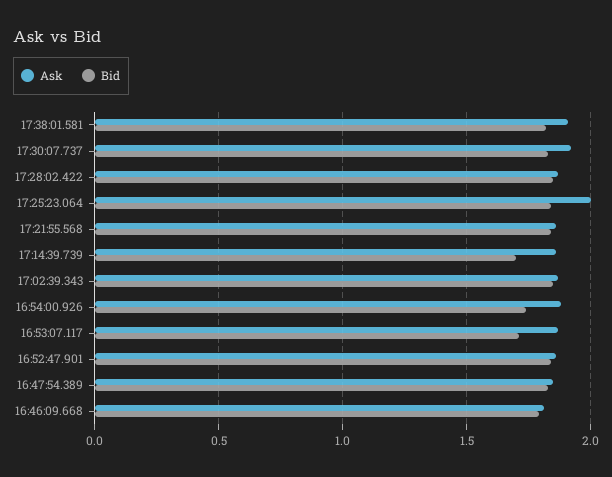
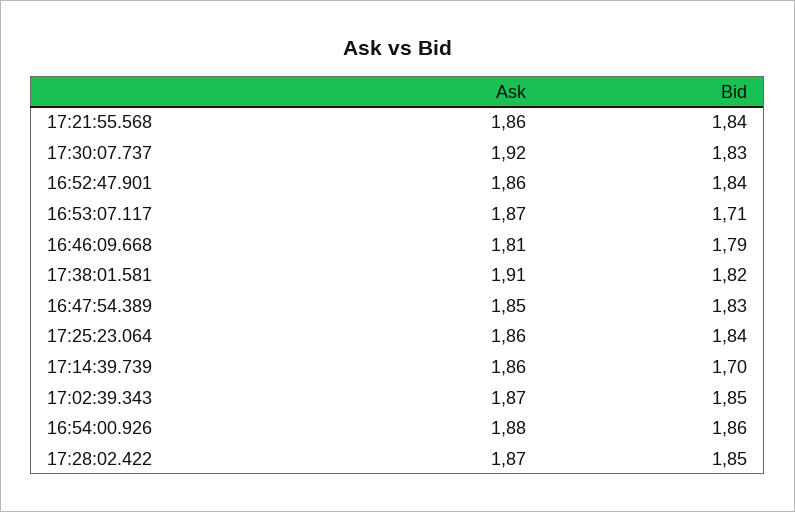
  {
    "Ask": {
      "17:38:01.581": 1.91,
      "17:30:07.737": 1.92,
      "17:28:02.422": 1.87,
-     "17:25:23.064": 2,
+     "17:25:23.064": 1.86,
      "17:21:55.568": 1.86,
      "17:14:39.739": 1.86,
      "17:02:39.343": 1.87,
      "16:54:00.926": 1.88,
      "16:53:07.117": 1.87,
      "16:52:47.901": 1.86,
      "16:47:54.389": 1.85,
      "16:46:09.668": 1.81
    },
    "Bid": {
      "17:38:01.581": 1.82,
      "17:30:07.737": 1.83,
      "17:28:02.422": 1.85,
      "17:25:23.064": 1.84,
      "17:21:55.568": 1.84,
      "17:14:39.739": 1.7,
      "17:02:39.343": 1.85,
-     "16:54:00.926": 1.75,
+     "16:54:00.926": 1.86,
      "16:53:07.117": 1.71,
      "16:52:47.901": 1.84,
      "16:47:54.389": 1.83,
      "16:46:09.668": 1.79
    }
  }

